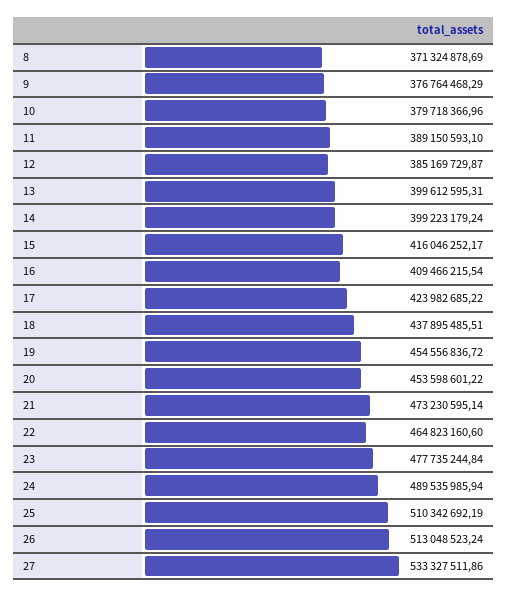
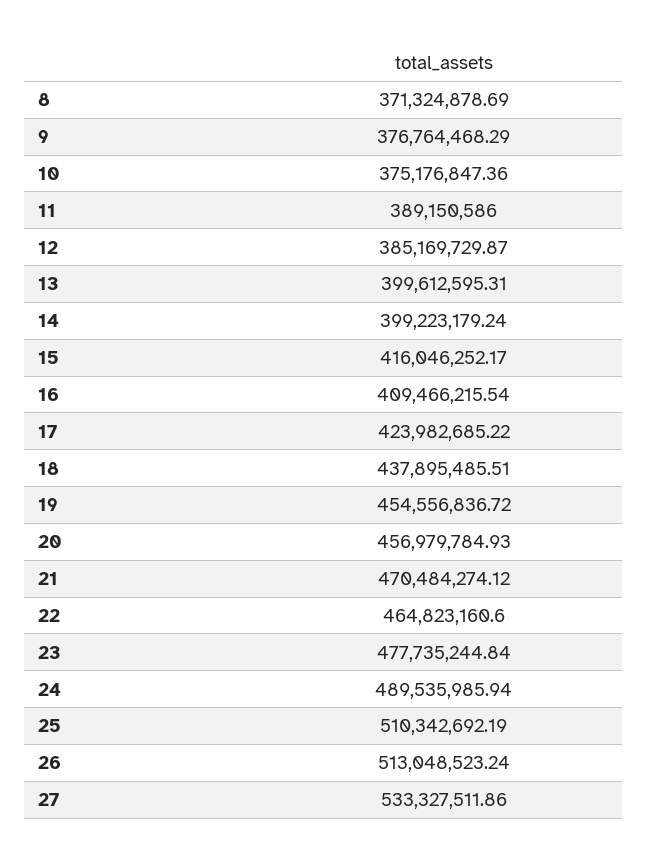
  {
    "8": 371324878.69,
    "9": 376764468.29,
-   "10": 379718366.96,
+   "10": 375176847.36,
-   "11": 389150593.1,
+   "11": 389150586,
    "12": 385169729.87,
    "13": 399612595.31,
    "14": 399223179.24,
    "15": 416046252.17,
    "16": 409466215.54,
    "17": 423982685.22,
    "18": 437895485.51,
    "19": 454556836.72,
-   "20": 453598601.22,
+   "20": 456979784.93,
-   "21": 473230595.14,
+   "21": 470484274.12,
    "22": 464823160.6,
    "23": 477735244.84,
    "24": 489535985.94,
    "25": 510342692.19,
    "26": 513048523.24,
    "27": 533327511.86
  }

